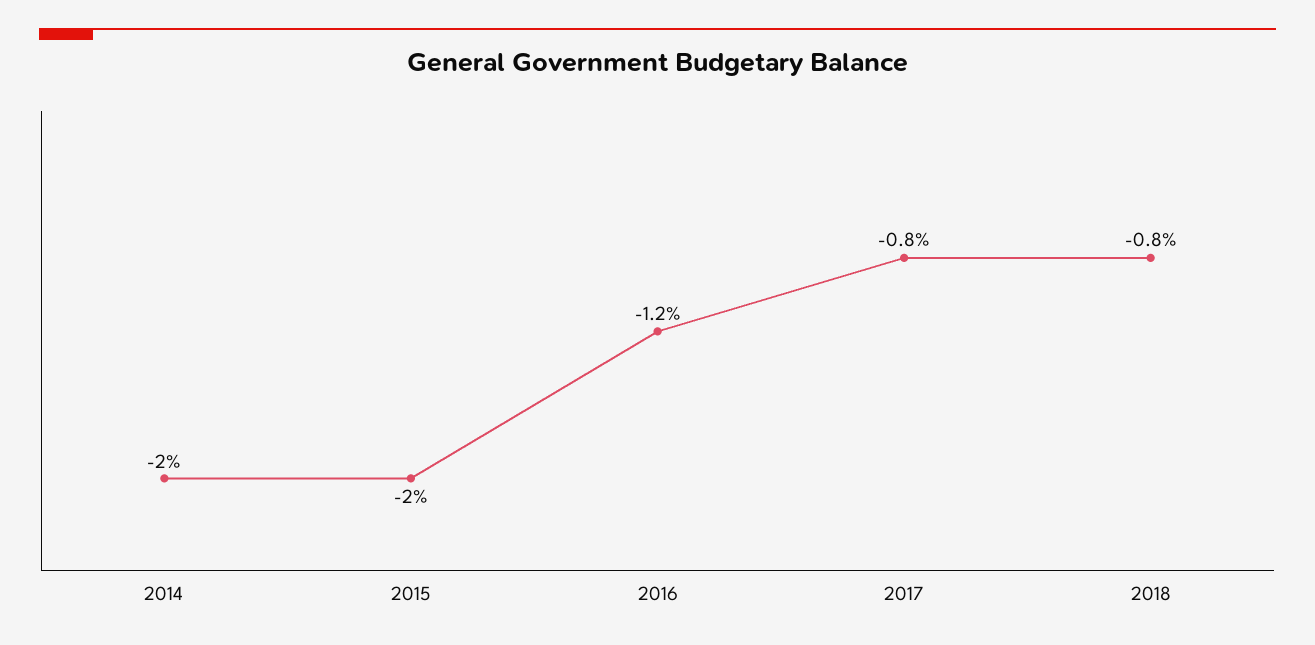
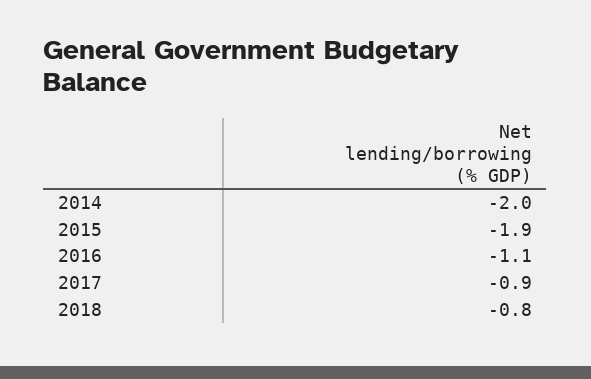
  {
    "2014": -2,
-   "2015": -2,
+   "2015": -1.9,
-   "2016": -1.2,
+   "2016": -1.1,
-   "2017": -0.8,
+   "2017": -0.9,
    "2018": -0.8
  }

